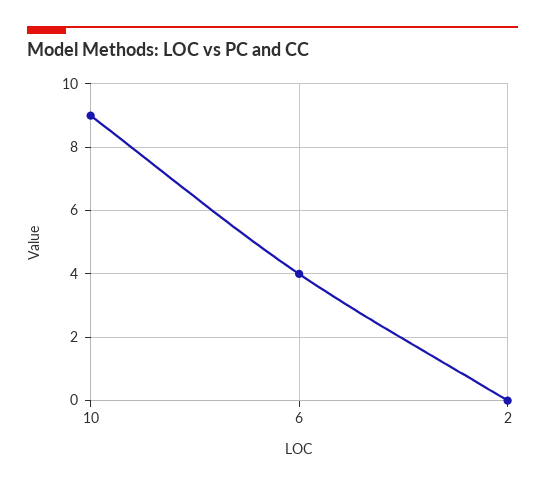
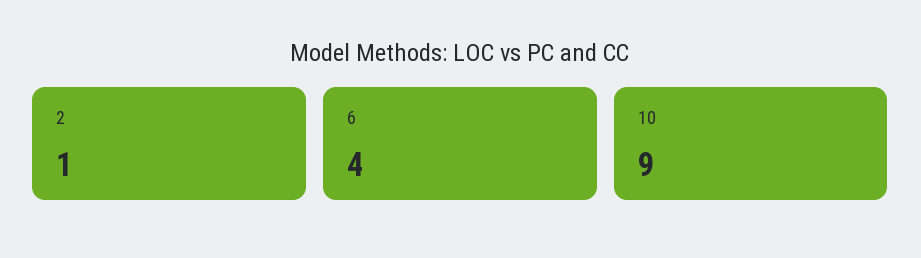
  {
    "10": 9,
    "6": 4,
-   "2": 0
+   "2": 1
  }

